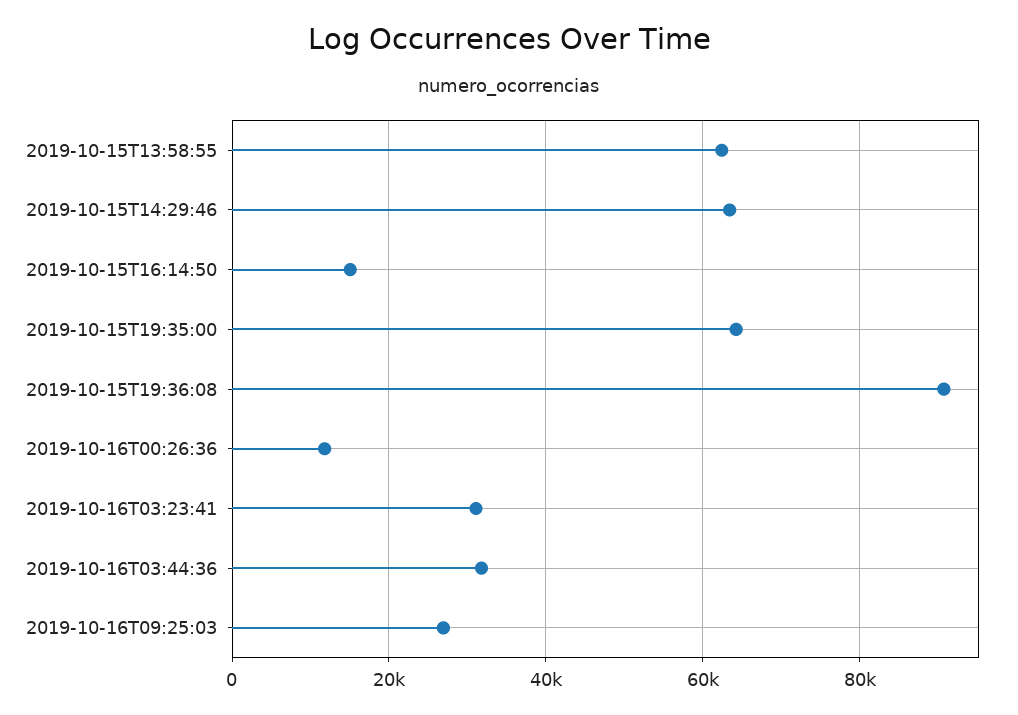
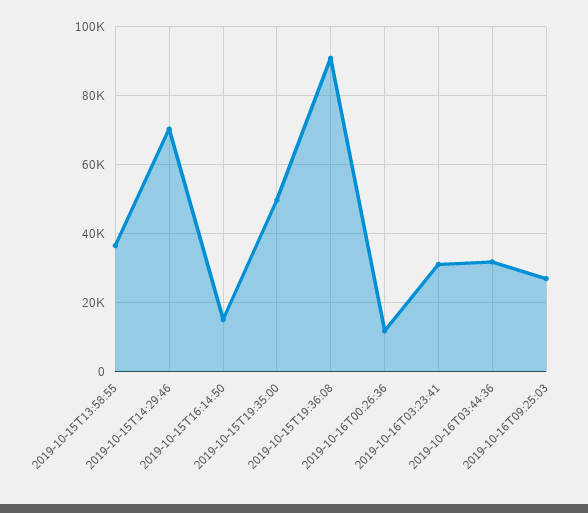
  {
-   "2019-10-15T13:58:55": 62000,
+   "2019-10-15T13:58:55": 36000,
-   "2019-10-15T14:29:46": 64000,
+   "2019-10-15T14:29:46": 70000,
    "2019-10-15T16:14:50": 16000,
-   "2019-10-15T19:35:00": 64000,
+   "2019-10-15T19:35:00": 50000,
    "2019-10-15T19:36:08": 90000,
    "2019-10-16T00:26:36": 12000,
    "2019-10-16T03:23:41": 32000,
    "2019-10-16T03:44:36": 32000,
    "2019-10-16T09:25:03": 26000
  }

